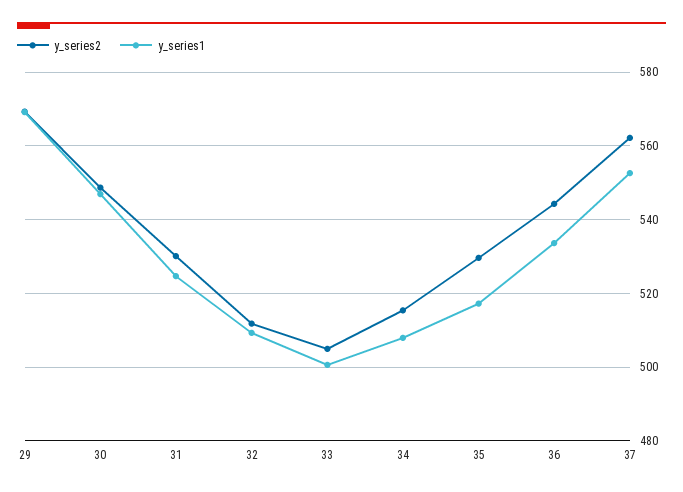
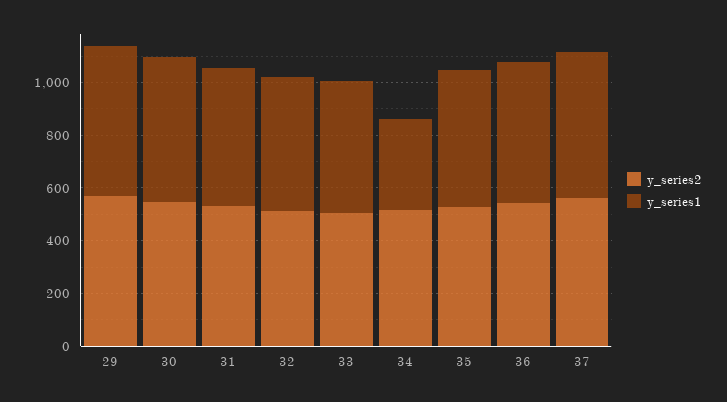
  {
    "y_series2": {
      "29": 570,
      "30": 548,
      "31": 530,
      "32": 512,
      "33": 504,
      "34": 516,
      "35": 530,
      "36": 544,
      "37": 562
    },
    "y_series1": {
      "29": 570,
      "30": 546,
      "31": 524,
      "32": 510,
      "33": 500,
-     "34": 508,
+     "34": 350,
      "35": 518,
      "36": 534,
      "37": 552
    }
  }

